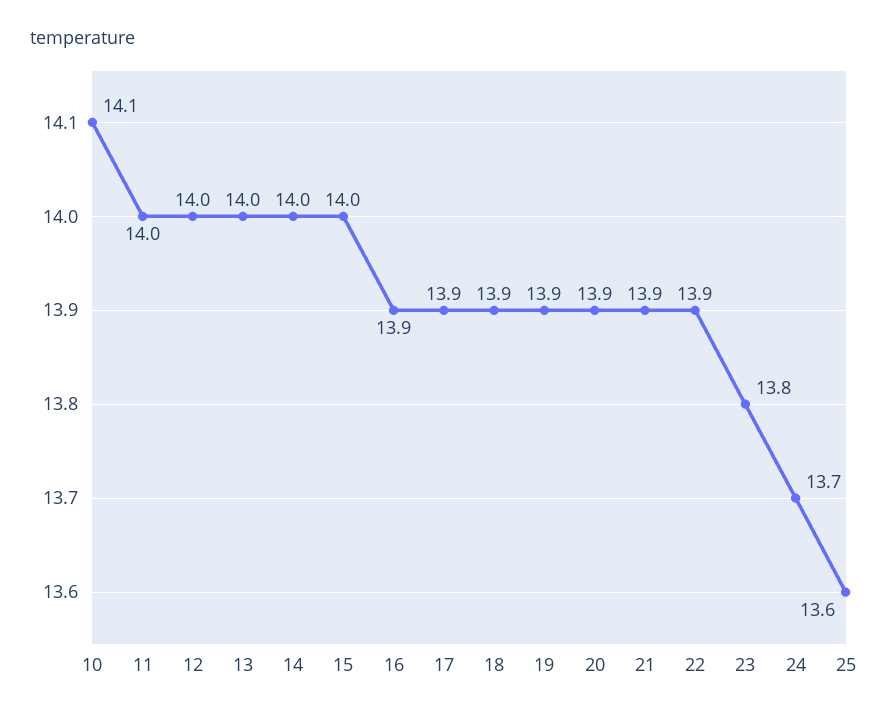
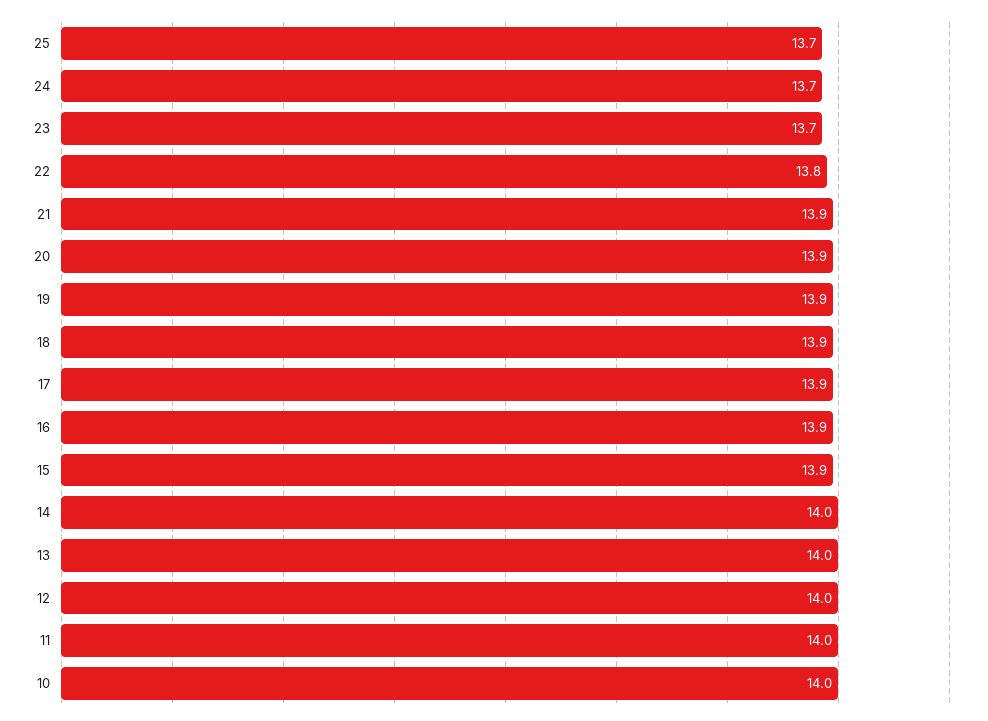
  {
-   "10": 14.1,
+   "10": 14,
    "11": 14,
    "12": 14,
    "13": 14,
    "14": 14,
-   "15": 14,
+   "15": 13.9,
    "16": 13.9,
    "17": 13.9,
    "18": 13.9,
    "19": 13.9,
    "20": 13.9,
    "21": 13.9,
-   "22": 13.9,
+   "22": 13.8,
-   "23": 13.8,
+   "23": 13.7,
    "24": 13.7,
-   "25": 13.6
+   "25": 13.7
  }

